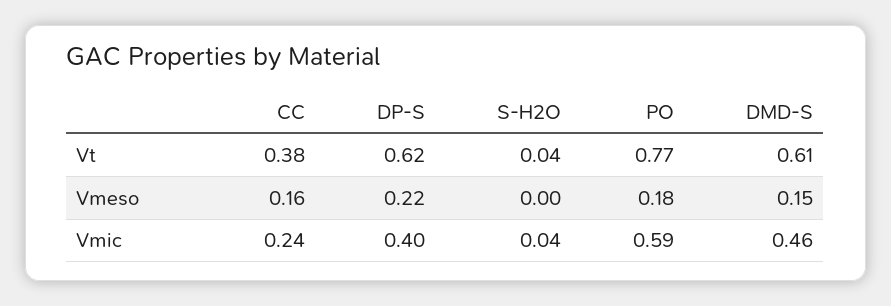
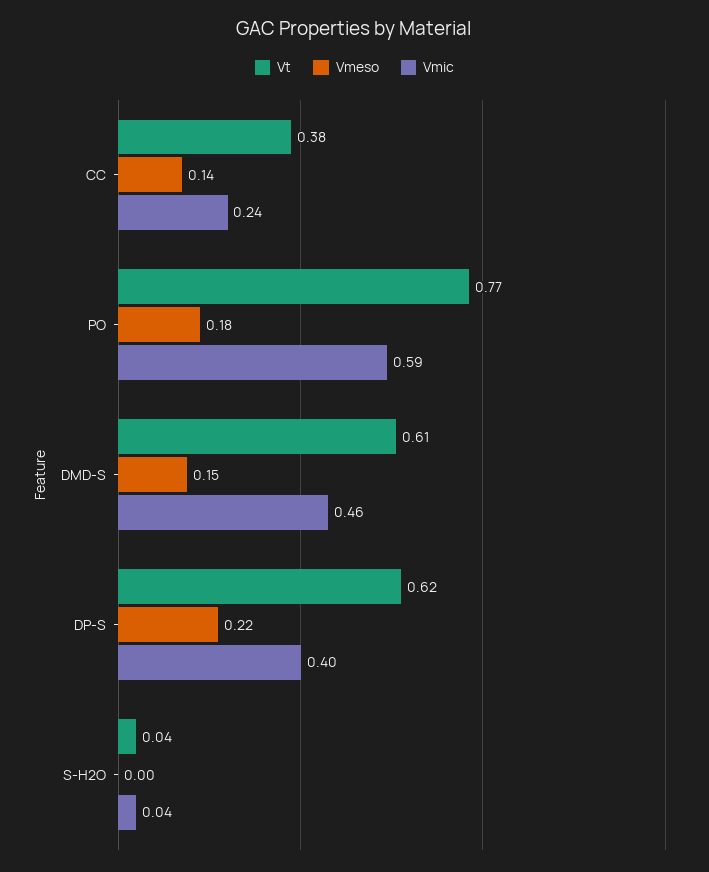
  {
    "Vt": {
      "CC": 0.38,
      "DP-S": 0.62,
      "S-H2O": 0.04,
      "PO": 0.77,
      "DMD-S": 0.61
    },
    "Vmeso": {
-     "CC": 0.16,
+     "CC": 0.14,
      "DP-S": 0.22,
      "S-H2O": 0,
      "PO": 0.18,
      "DMD-S": 0.15
    },
    "Vmic": {
      "CC": 0.24,
      "DP-S": 0.4,
      "S-H2O": 0.04,
      "PO": 0.59,
      "DMD-S": 0.46
    }
  }

